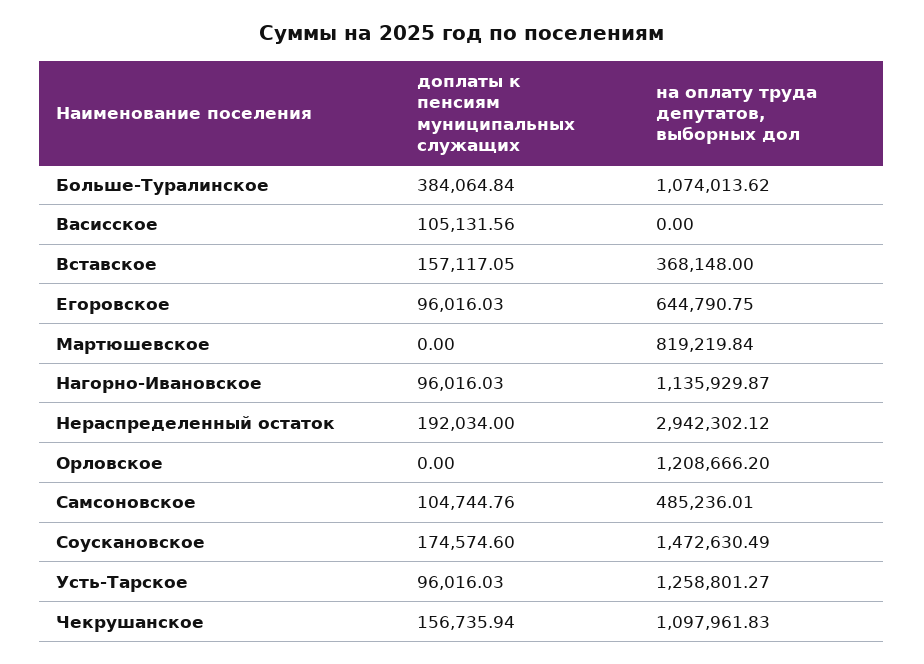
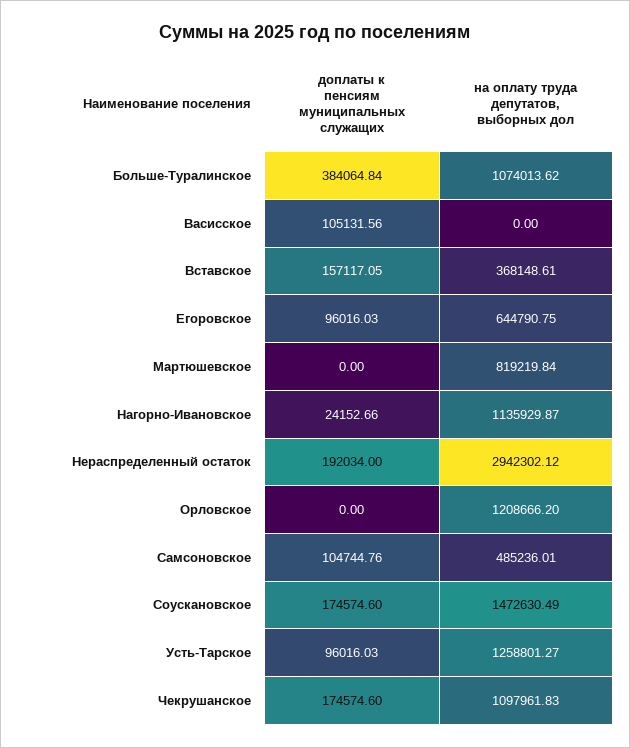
  {
    "доплаты к пенсиям муниципальных служащих": {
      "Больше-Туралинское": 384064.84,
      "Васисское": 105131.56,
      "Вставское": 157117.05,
      "Егоровское": 96016.03,
      "Мартюшевское": 0,
-     "Нагорно-Ивановское": 96016.03,
+     "Нагорно-Ивановское": 24152.66,
      "Нераспределенный остаток": 192034,
      "Орловское": 0,
      "Самсоновское": 104744.76,
      "Соускановское": 174574.6,
      "Усть-Тарское": 96016.03,
-     "Чекрушанское": 156735.94
+     "Чекрушанское": 174574.6
    },
    "на оплату труда депутатов, выборных дол": {
      "Больше-Туралинское": 1074013.62,
      "Васисское": 0,
-     "Вставское": 368148,
+     "Вставское": 368148.61,
      "Егоровское": 644790.75,
      "Мартюшевское": 819219.84,
      "Нагорно-Ивановское": 1135929.87,
      "Нераспределенный остаток": 2942302.12,
      "Орловское": 1208666.2,
      "Самсоновское": 485236.01,
      "Соускановское": 1472630.49,
      "Усть-Тарское": 1258801.27,
      "Чекрушанское": 1097961.83
    }
  }

